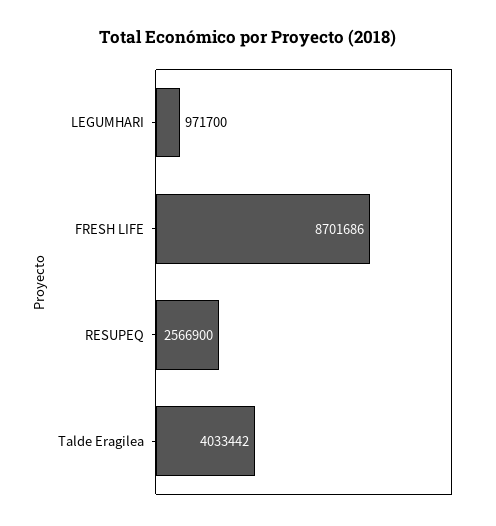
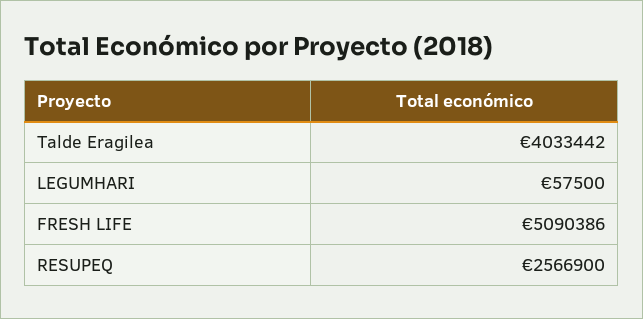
  {
-   "LEGUMHARI": 971700,
+   "LEGUMHARI": 57500,
-   "FRESH LIFE": 8701686,
+   "FRESH LIFE": 5090386,
    "RESUPEQ": 2566900,
    "Talde Eragilea": 4033442
  }

